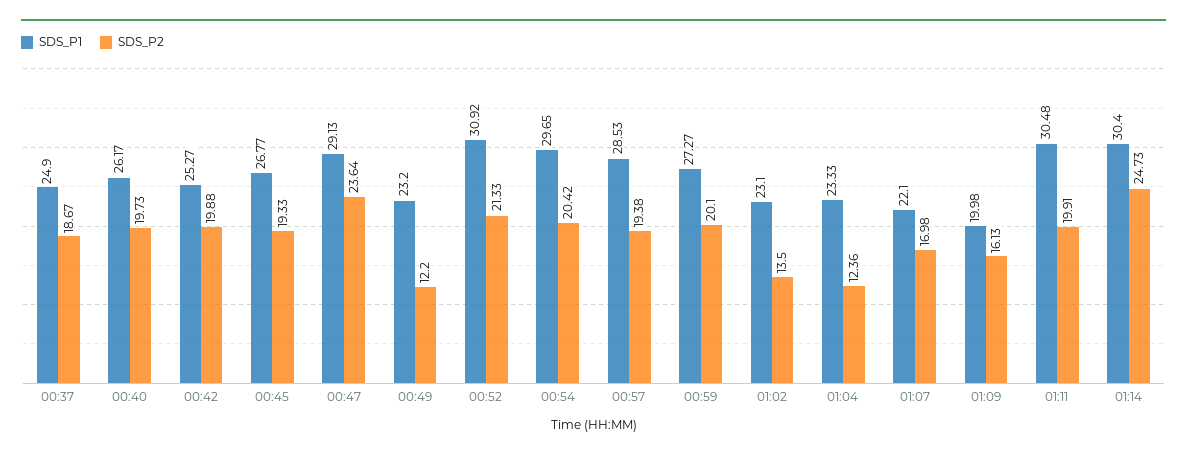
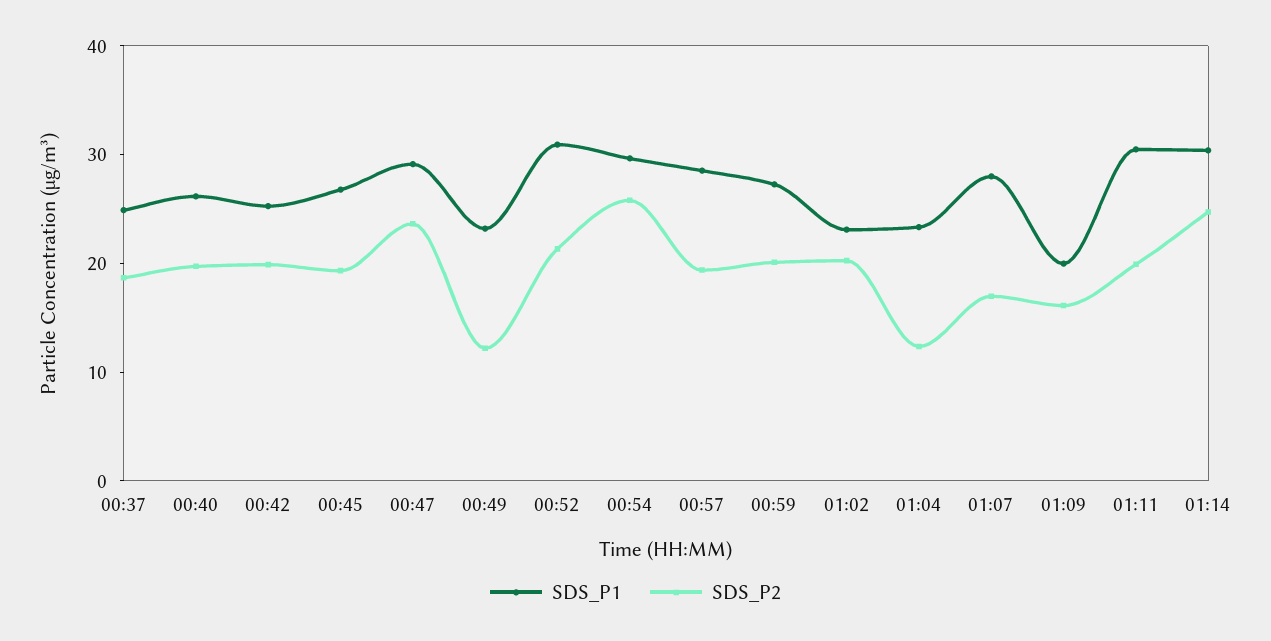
  {
    "SDS_P1": {
      "00:37": 24.9,
      "00:40": 26.17,
      "00:42": 25.27,
      "00:45": 26.77,
      "00:47": 29.13,
      "00:49": 23.2,
      "00:52": 30.92,
      "00:54": 29.65,
      "00:57": 28.53,
      "00:59": 27.27,
      "01:02": 23.1,
      "01:04": 23.33,
-     "01:07": 22.1,
+     "01:07": 28,
      "01:09": 19.98,
      "01:11": 30.48,
      "01:14": 30.4
    },
    "SDS_P2": {
      "00:37": 18.67,
      "00:40": 19.73,
      "00:42": 19.88,
      "00:45": 19.33,
      "00:47": 23.64,
      "00:49": 12.2,
      "00:52": 21.33,
-     "00:54": 20.42,
+     "00:54": 26,
      "00:57": 19.38,
      "00:59": 20.1,
-     "01:02": 13.5,
+     "01:02": 20,
      "01:04": 12.36,
      "01:07": 16.98,
      "01:09": 16.13,
      "01:11": 19.91,
      "01:14": 24.73
    }
  }

